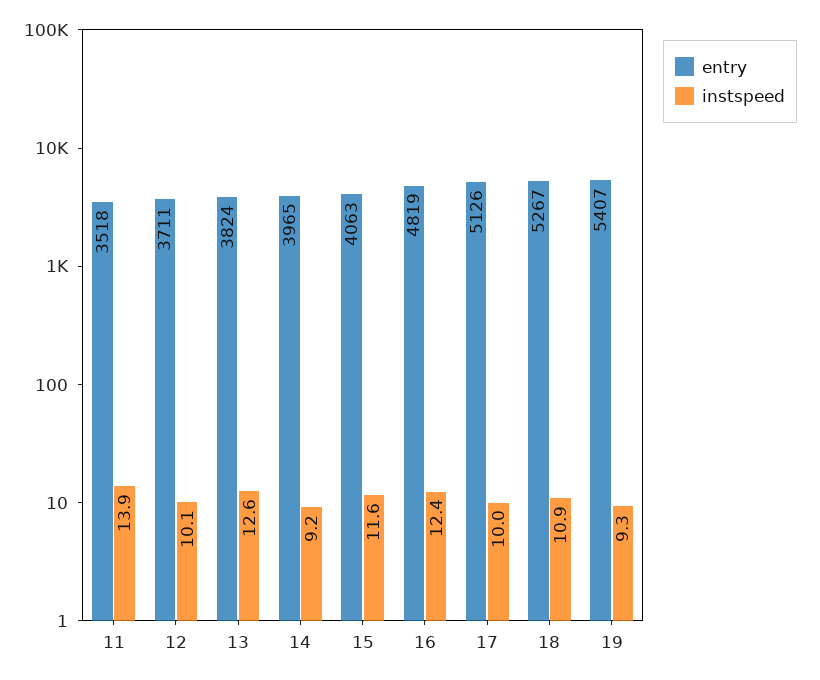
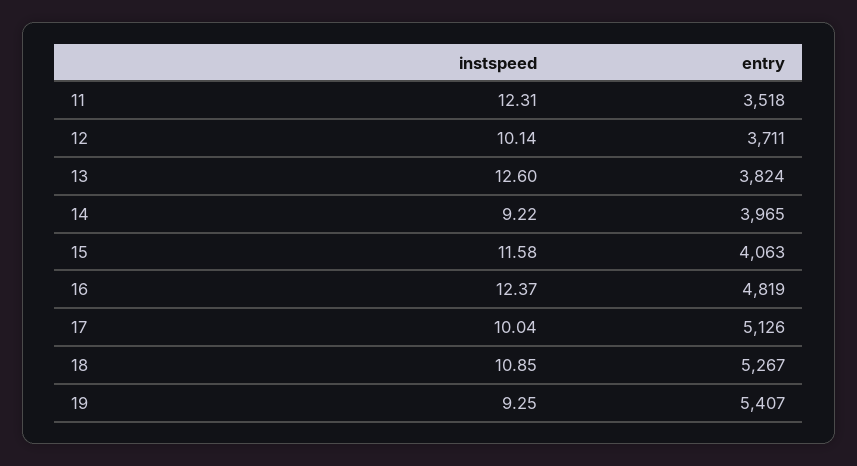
  {
    "entry": {
      "11": 3518,
      "12": 3711,
      "13": 3824,
      "14": 3965,
      "15": 4063,
      "16": 4819,
      "17": 5126,
      "18": 5267,
      "19": 5407
    },
    "instspeed": {
-     "11": 13.9,
+     "11": 12.31,
      "12": 10.14,
      "13": 12.6,
      "14": 9.22,
      "15": 11.58,
      "16": 12.37,
      "17": 10.04,
      "18": 10.85,
      "19": 9.25
    }
  }

